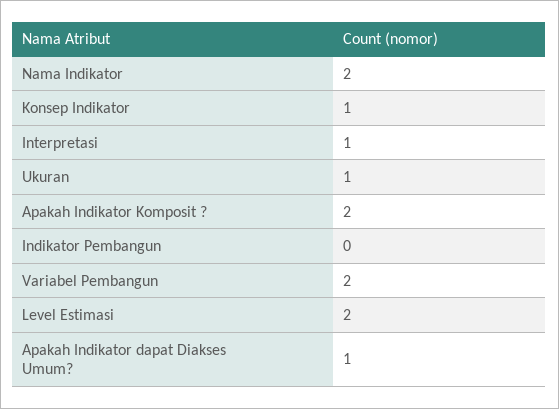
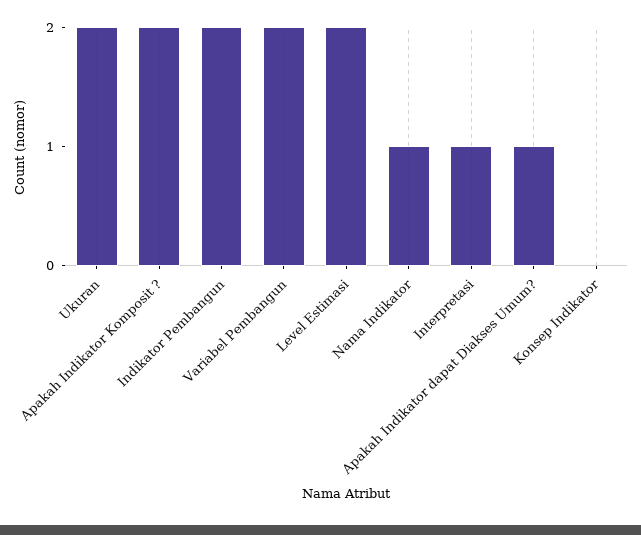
  {
-   "Nama Indikator": 2,
+   "Nama Indikator": 1,
-   "Konsep Indikator": 1,
+   "Konsep Indikator": 0,
    "Interpretasi": 1,
-   "Ukuran": 1,
+   "Ukuran": 2,
    "Apakah Indikator Komposit ?": 2,
-   "Indikator Pembangun": 0,
+   "Indikator Pembangun": 2,
    "Variabel Pembangun": 2,
    "Level Estimasi": 2,
    "Apakah Indikator dapat Diakses Umum?": 1
  }

